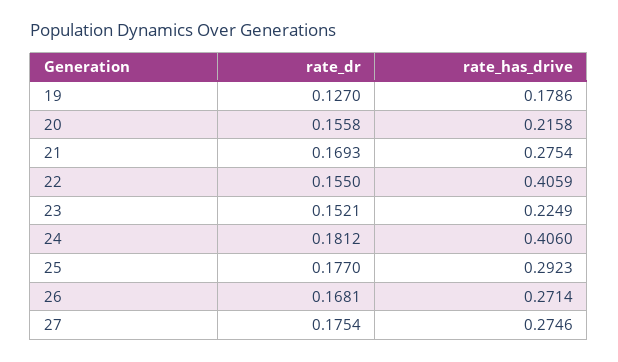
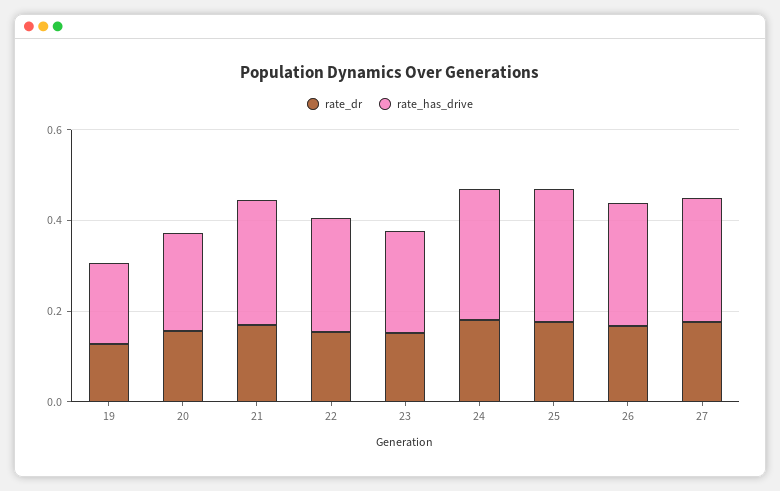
  {
    "rate_dr": {
      "19": 0.127,
      "20": 0.1558,
      "21": 0.1693,
      "22": 0.155,
      "23": 0.1521,
      "24": 0.1812,
      "25": 0.177,
      "26": 0.1681,
      "27": 0.1754
    },
    "rate_has_drive": {
      "19": 0.1786,
      "20": 0.2158,
      "21": 0.2754,
-     "22": 0.4059,
+     "22": 0.25,
      "23": 0.2249,
-     "24": 0.406,
+     "24": 0.3,
      "25": 0.2923,
      "26": 0.2714,
      "27": 0.2746
    }
  }

